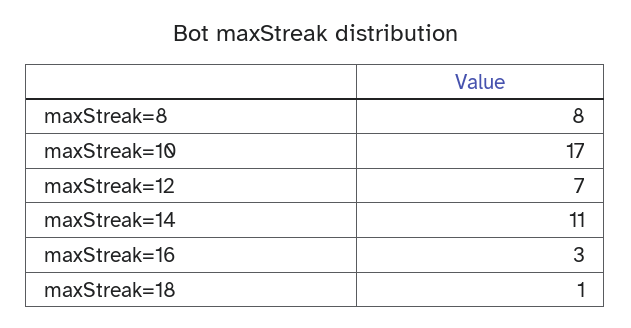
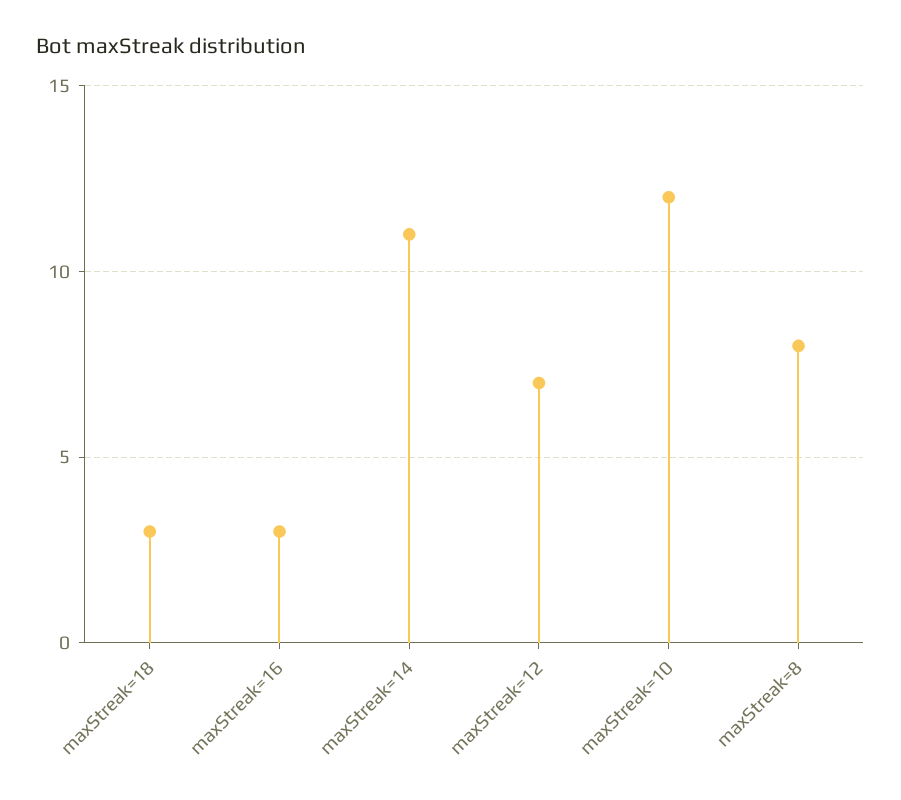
  {
    "maxStreak=8": 8,
-   "maxStreak=10": 17,
+   "maxStreak=10": 12,
    "maxStreak=12": 7,
    "maxStreak=14": 11,
    "maxStreak=16": 3,
-   "maxStreak=18": 1
+   "maxStreak=18": 3
  }

